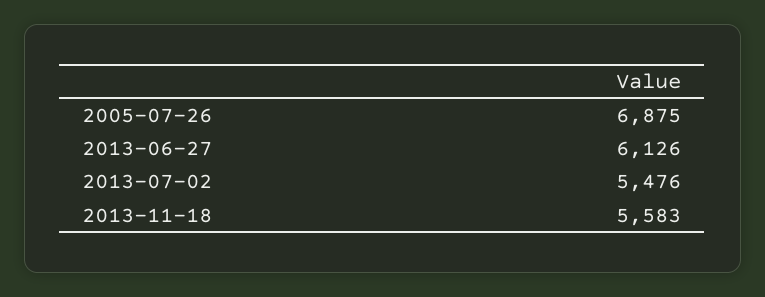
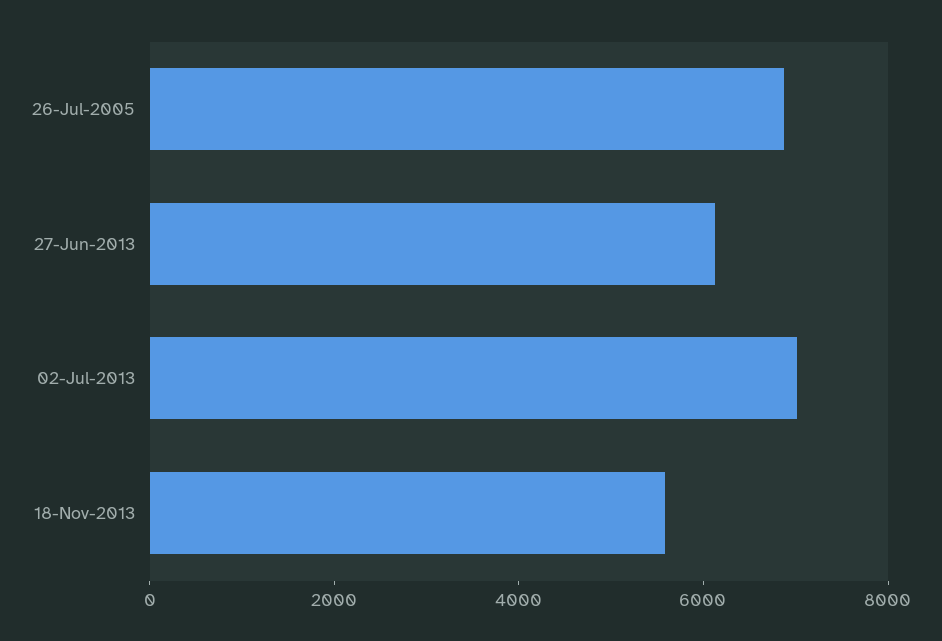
  {
    "2005-07-26": 6875,
    "2013-06-27": 6126,
-   "2013-07-02": 5476,
+   "2013-07-02": 7000,
    "2013-11-18": 5583
  }

